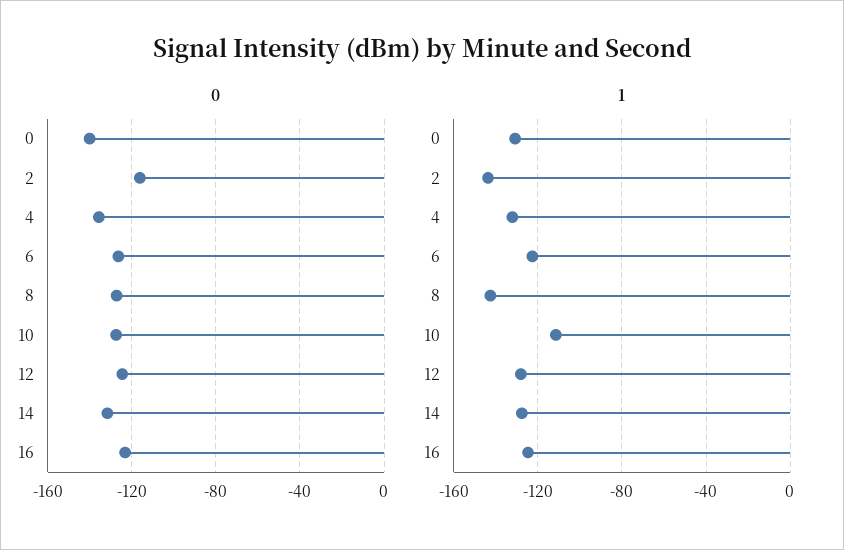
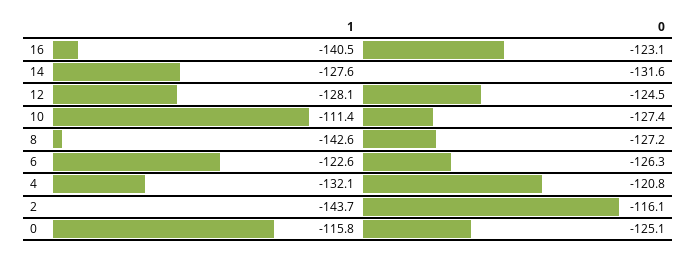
  {
    "0": {
-     "0": -140,
+     "0": -125.1,
      "2": -116.1,
-     "4": -135,
+     "4": -120.8,
      "6": -126.3,
      "8": -127.2,
      "10": -127.4,
      "12": -124.5,
      "14": -131.6,
      "16": -123.1
    },
    "1": {
-     "0": -130,
+     "0": -115.8,
      "2": -143.7,
      "4": -132.1,
      "6": -122.6,
      "8": -142.6,
      "10": -111.4,
      "12": -128.1,
      "14": -127.6,
-     "16": -125
+     "16": -140.5
    }
  }

